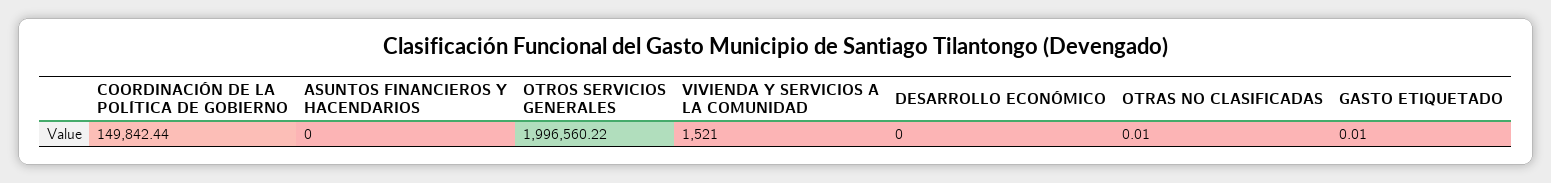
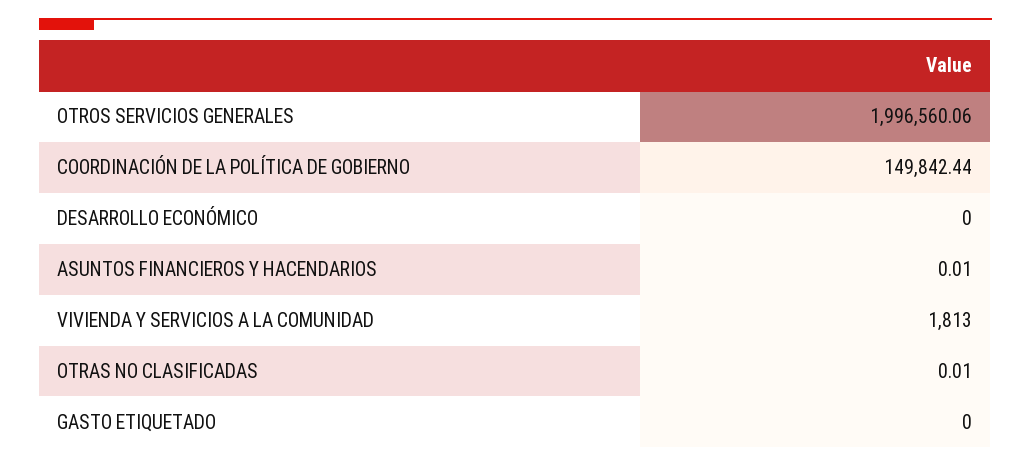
  {
    "COORDINACIÓN DE LA POLÍTICA DE GOBIERNO": 149842.44,
-   "ASUNTOS FINANCIEROS Y HACENDARIOS": 0,
+   "ASUNTOS FINANCIEROS Y HACENDARIOS": 0.01,
-   "OTROS SERVICIOS GENERALES": 1996560.22,
+   "OTROS SERVICIOS GENERALES": 1996560.06,
-   "VIVIENDA Y SERVICIOS A LA COMUNIDAD": 1521,
+   "VIVIENDA Y SERVICIOS A LA COMUNIDAD": 1813,
    "DESARROLLO ECONÓMICO": 0,
    "OTRAS NO CLASIFICADAS": 0.01,
-   "GASTO ETIQUETADO": 0.01
+   "GASTO ETIQUETADO": 0
  }

